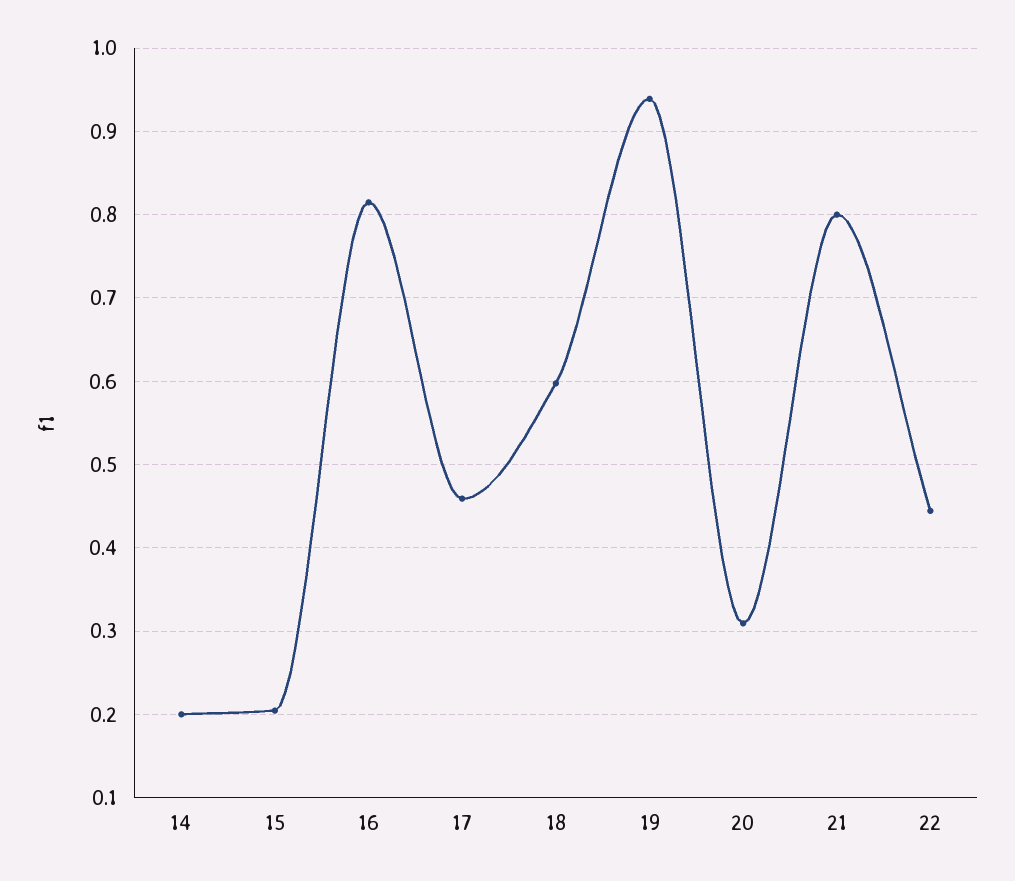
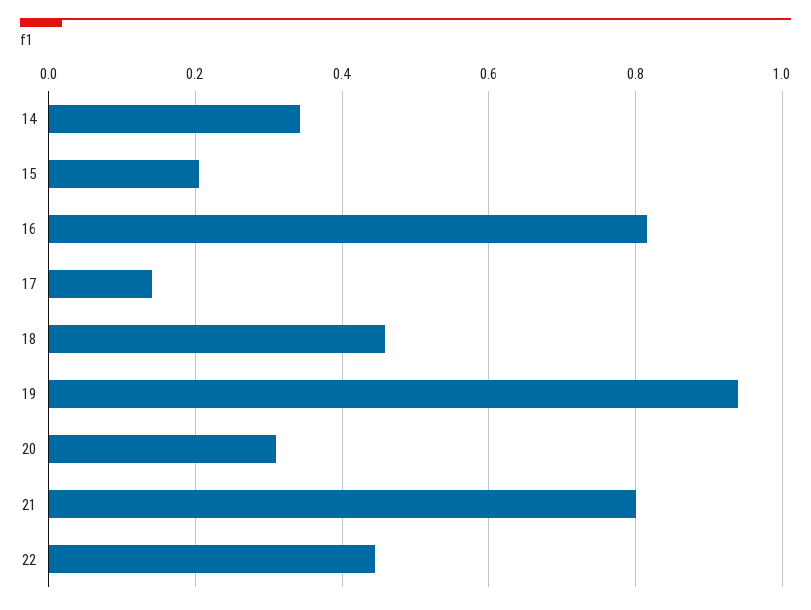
  {
-   "14": 0.2,
+   "14": 0.34,
    "15": 0.2,
    "16": 0.81,
-   "17": 0.46,
+   "17": 0.14,
-   "18": 0.6,
+   "18": 0.46,
    "19": 0.94,
    "20": 0.31,
    "21": 0.8,
    "22": 0.44
  }

